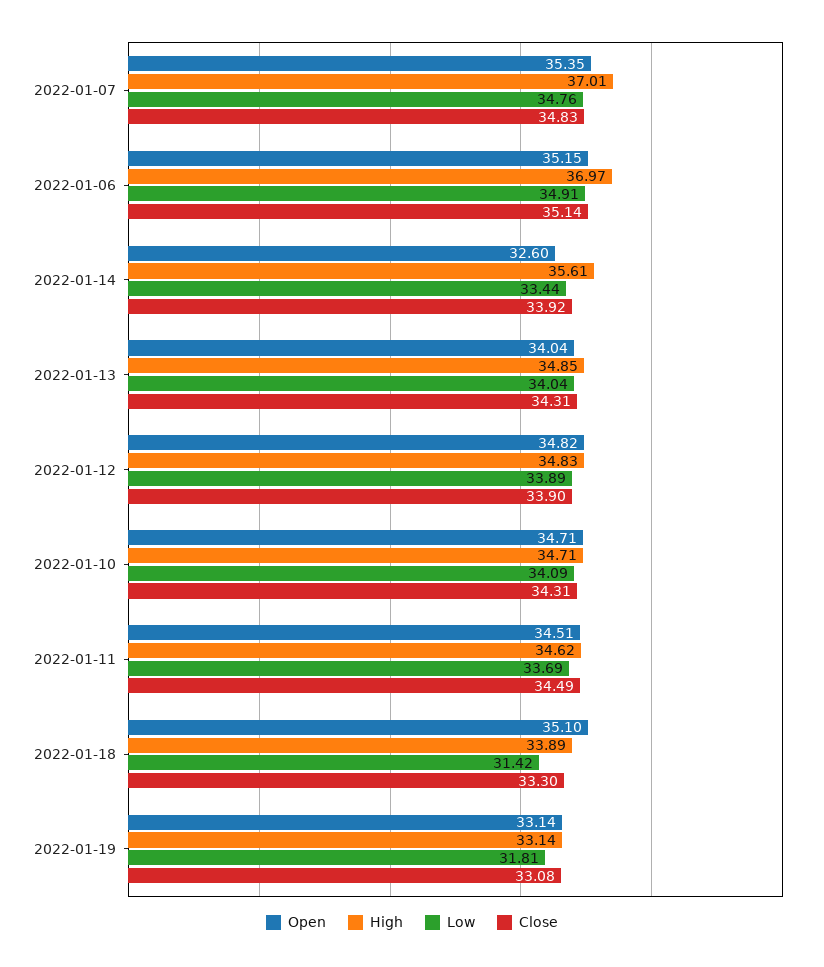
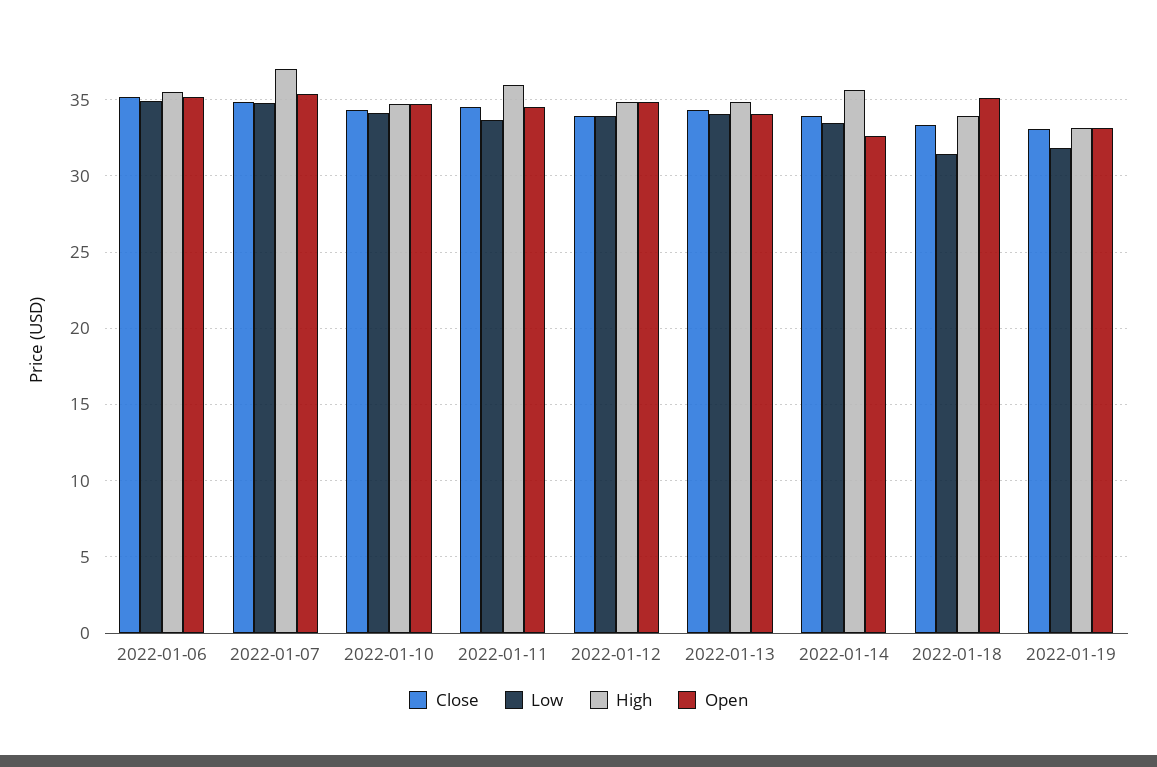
  {
    "Open": {
      "2022-01-07": 35.35,
      "2022-01-06": 35.15,
      "2022-01-14": 32.6,
      "2022-01-13": 34.04,
      "2022-01-12": 34.82,
      "2022-01-10": 34.71,
      "2022-01-11": 34.51,
      "2022-01-18": 35.1,
      "2022-01-19": 33.14
    },
    "High": {
      "2022-01-07": 37.01,
-     "2022-01-06": 36.97,
+     "2022-01-06": 35.5,
      "2022-01-14": 35.61,
      "2022-01-13": 34.85,
      "2022-01-12": 34.83,
      "2022-01-10": 34.71,
-     "2022-01-11": 34.62,
+     "2022-01-11": 36,
      "2022-01-18": 33.89,
      "2022-01-19": 33.14
    },
    "Low": {
      "2022-01-07": 34.76,
      "2022-01-06": 34.91,
      "2022-01-14": 33.44,
      "2022-01-13": 34.04,
      "2022-01-12": 33.89,
      "2022-01-10": 34.09,
      "2022-01-11": 33.69,
      "2022-01-18": 31.42,
      "2022-01-19": 31.81
    },
    "Close": {
      "2022-01-07": 34.83,
      "2022-01-06": 35.14,
      "2022-01-14": 33.92,
      "2022-01-13": 34.31,
      "2022-01-12": 33.9,
      "2022-01-10": 34.31,
      "2022-01-11": 34.49,
      "2022-01-18": 33.3,
      "2022-01-19": 33.08
    }
  }

